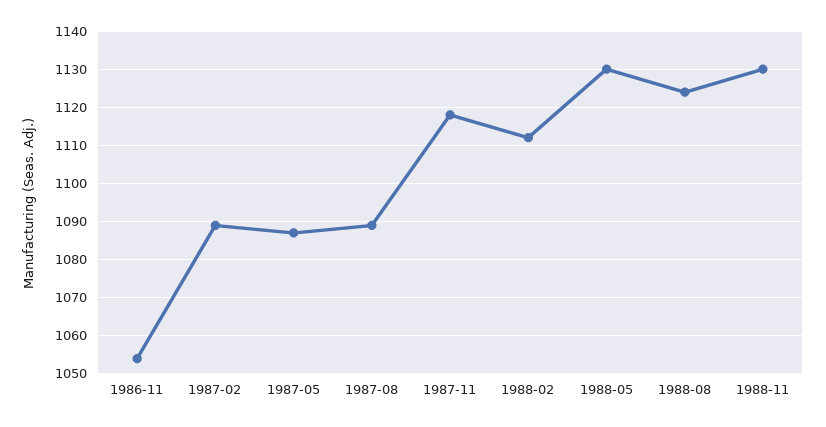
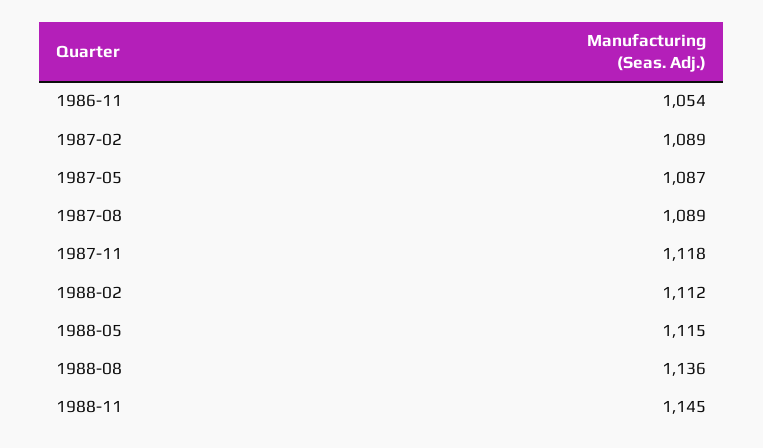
  {
    "1986-11": 1054,
    "1987-02": 1089,
    "1987-05": 1087,
    "1987-08": 1089,
    "1987-11": 1118,
    "1988-02": 1112,
-   "1988-05": 1130,
+   "1988-05": 1115,
-   "1988-08": 1125,
+   "1988-08": 1136,
-   "1988-11": 1130
+   "1988-11": 1145
  }

